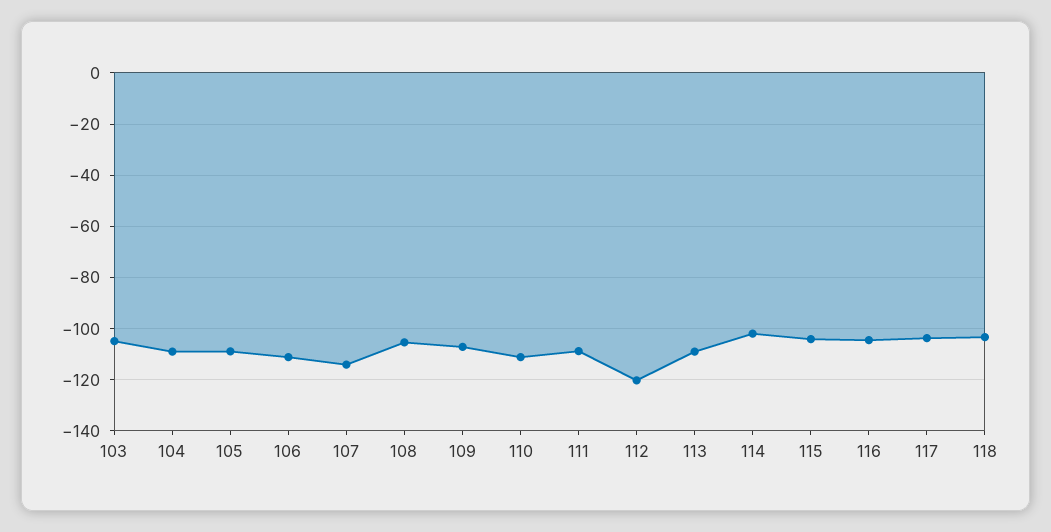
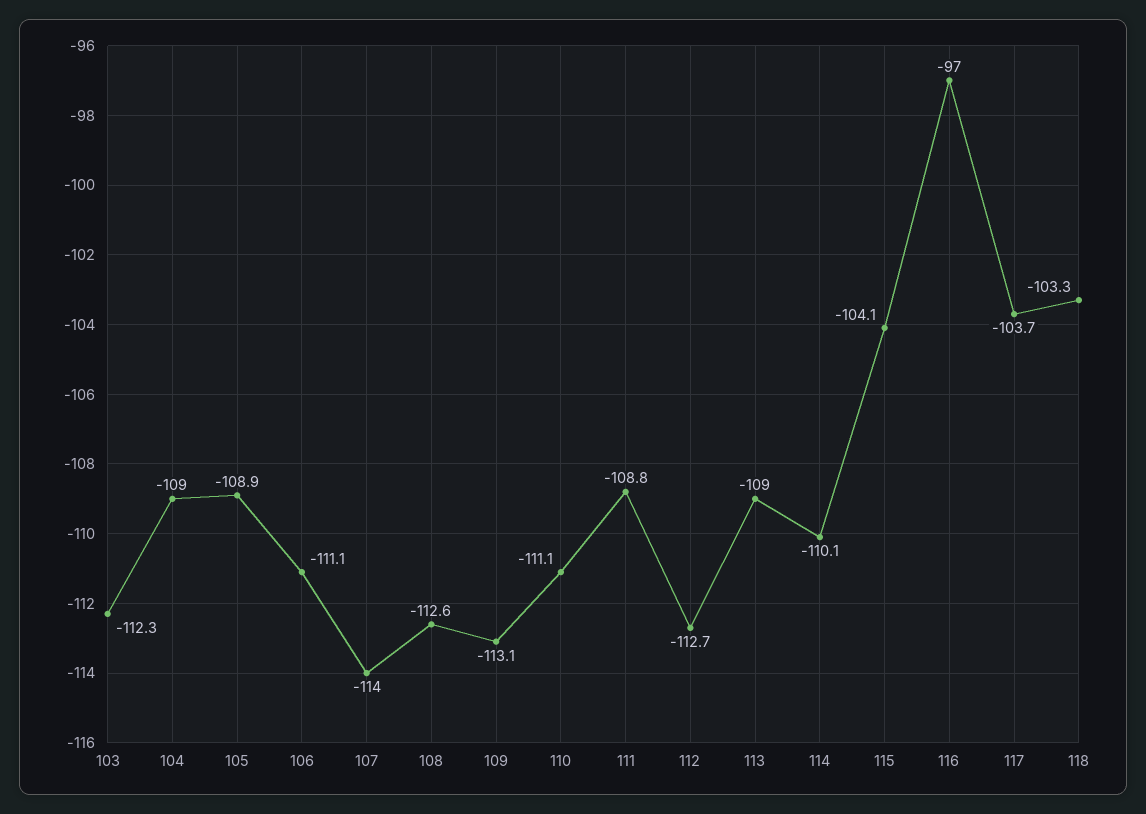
  {
-   "103": -105,
+   "103": -112.3,
    "104": -109,
    "105": -108.9,
    "106": -111.1,
    "107": -114,
-   "108": -105,
+   "108": -112.6,
-   "109": -107.5,
+   "109": -113.1,
    "110": -111.1,
    "111": -108.8,
-   "112": -120,
+   "112": -112.7,
    "113": -109,
-   "114": -102.5,
+   "114": -110.1,
    "115": -104.1,
-   "116": -105,
+   "116": -97,
    "117": -103.7,
    "118": -103.3
  }

